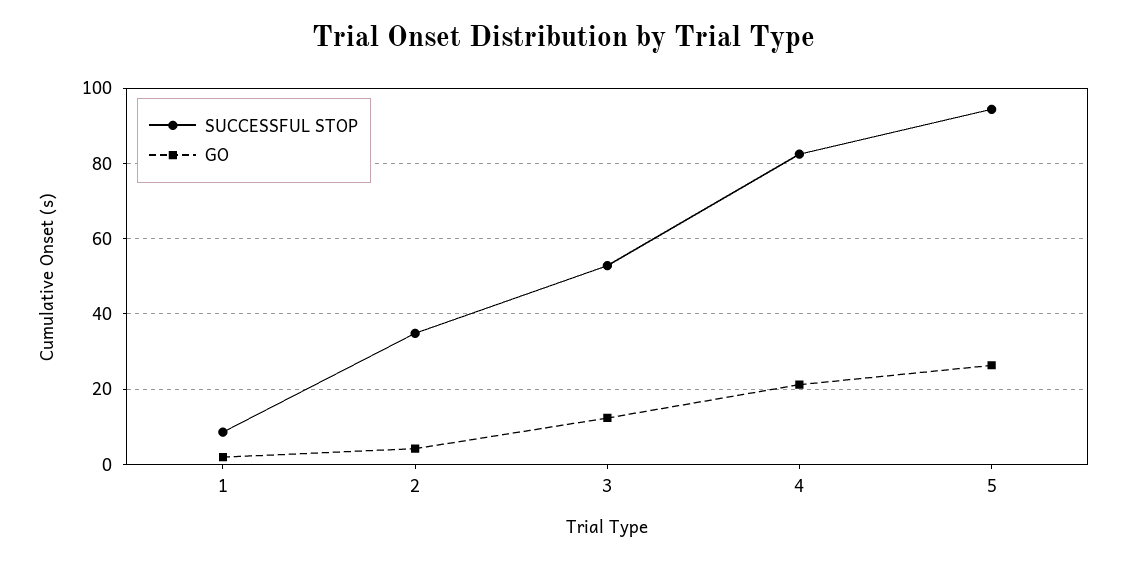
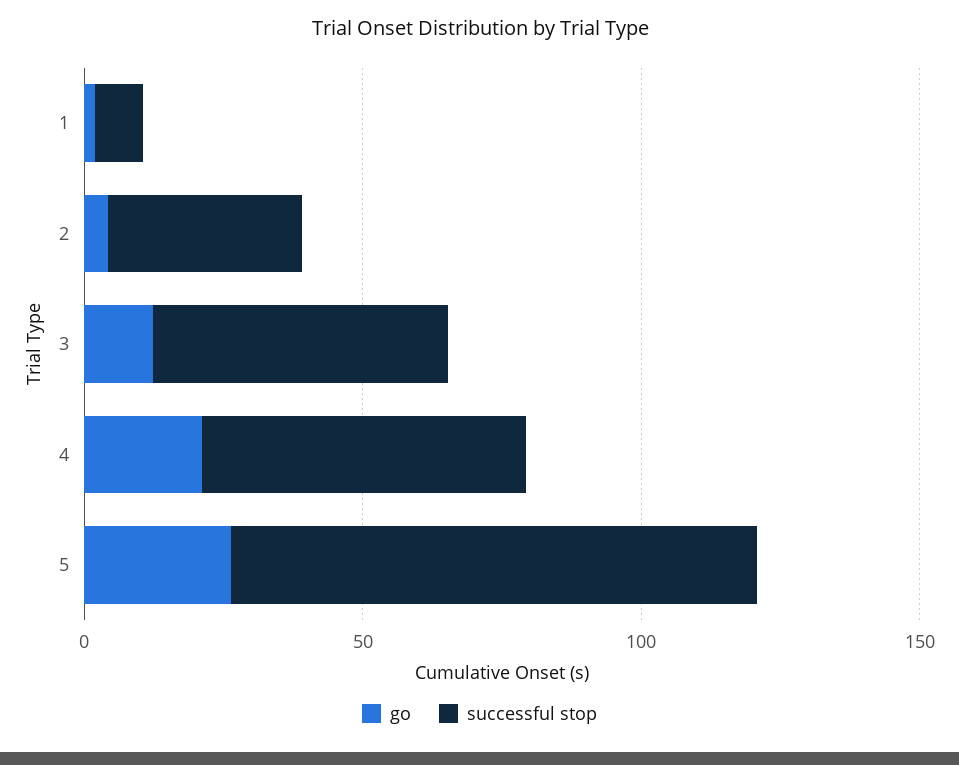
  {
    "SUCCESSFUL STOP": {
      "1": 8,
      "2": 34,
      "3": 52,
-     "4": 82,
+     "4": 60,
      "5": 94
    },
    "GO": {
      "1": 2,
      "2": 4,
      "3": 12,
      "4": 22,
      "5": 26
    }
  }

